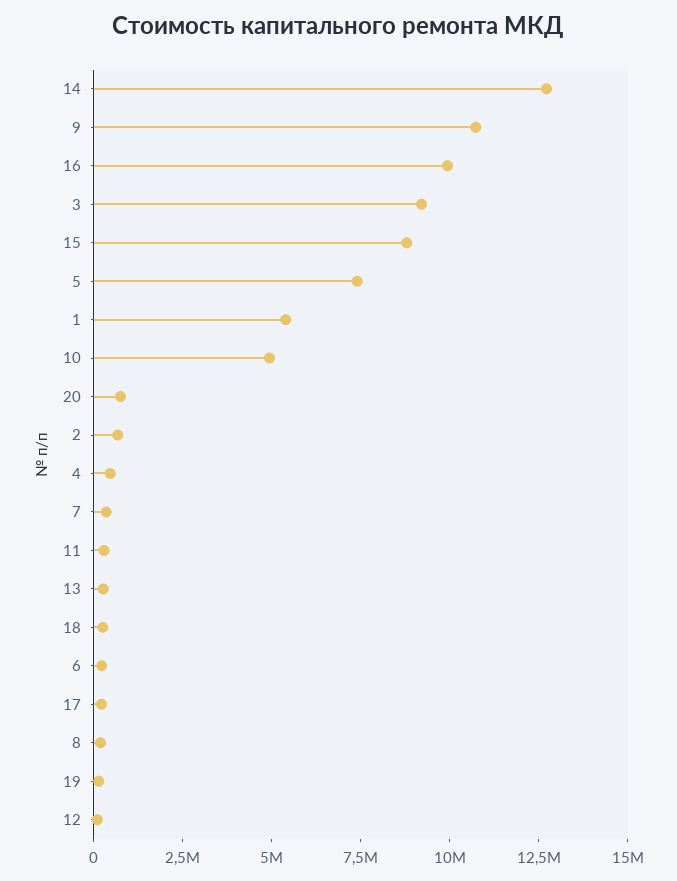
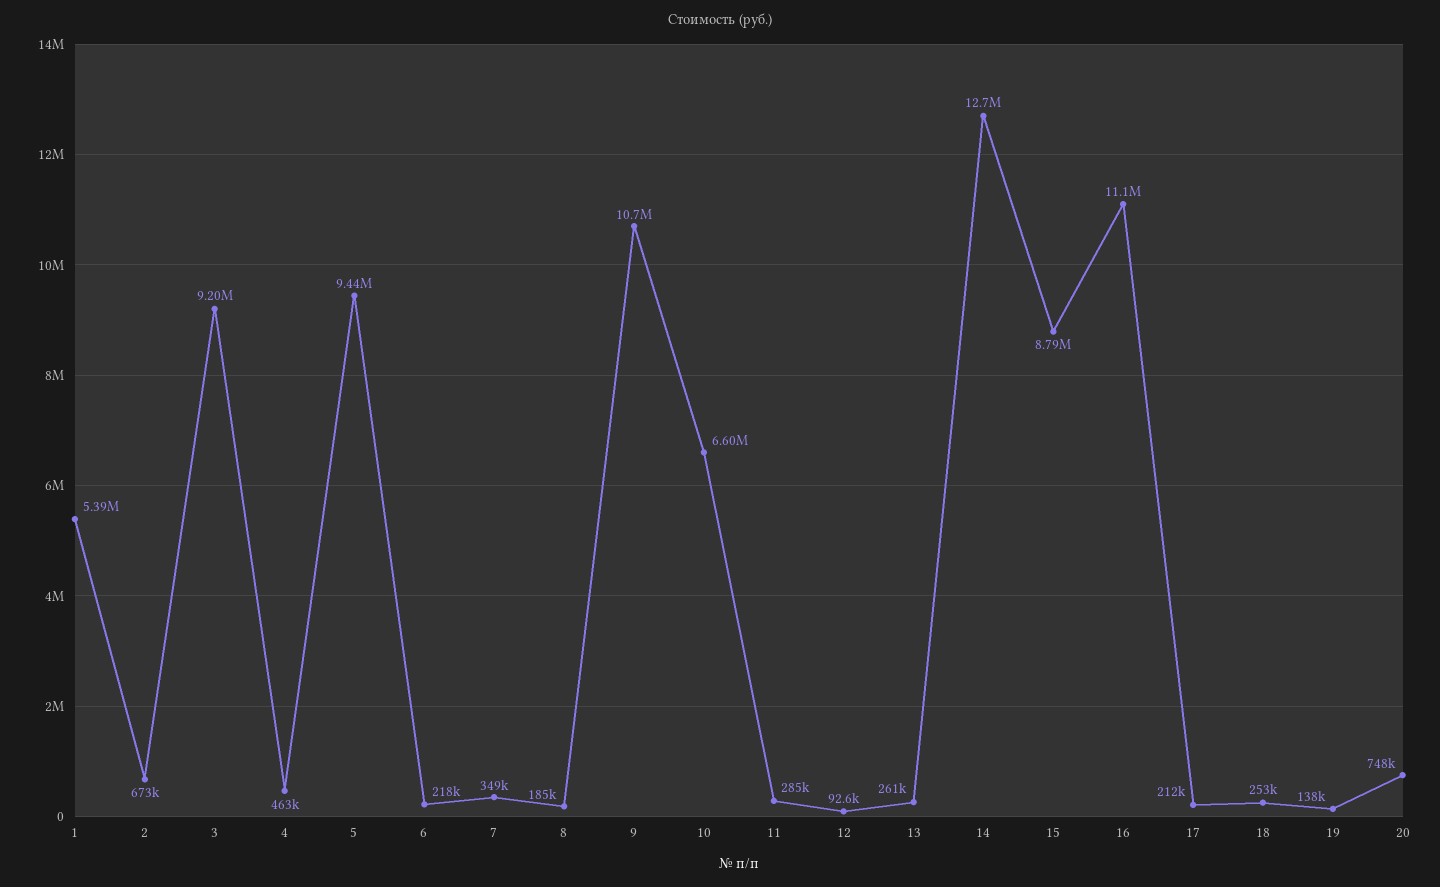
  {
    "14": 12700000,
    "9": 10700000,
-   "16": 10000000,
+   "16": 11100000,
    "3": 9200000,
    "15": 8790000,
-   "5": 7500000,
+   "5": 9440000,
    "1": 5390000,
-   "10": 5000000,
+   "10": 6600000,
    "20": 748000,
    "2": 673000,
    "4": 463000,
    "7": 349000,
    "11": 285000,
    "13": 261000,
    "18": 253000,
    "6": 218000,
    "17": 212000,
    "8": 185000,
    "19": 138000,
    "12": 92600
  }

